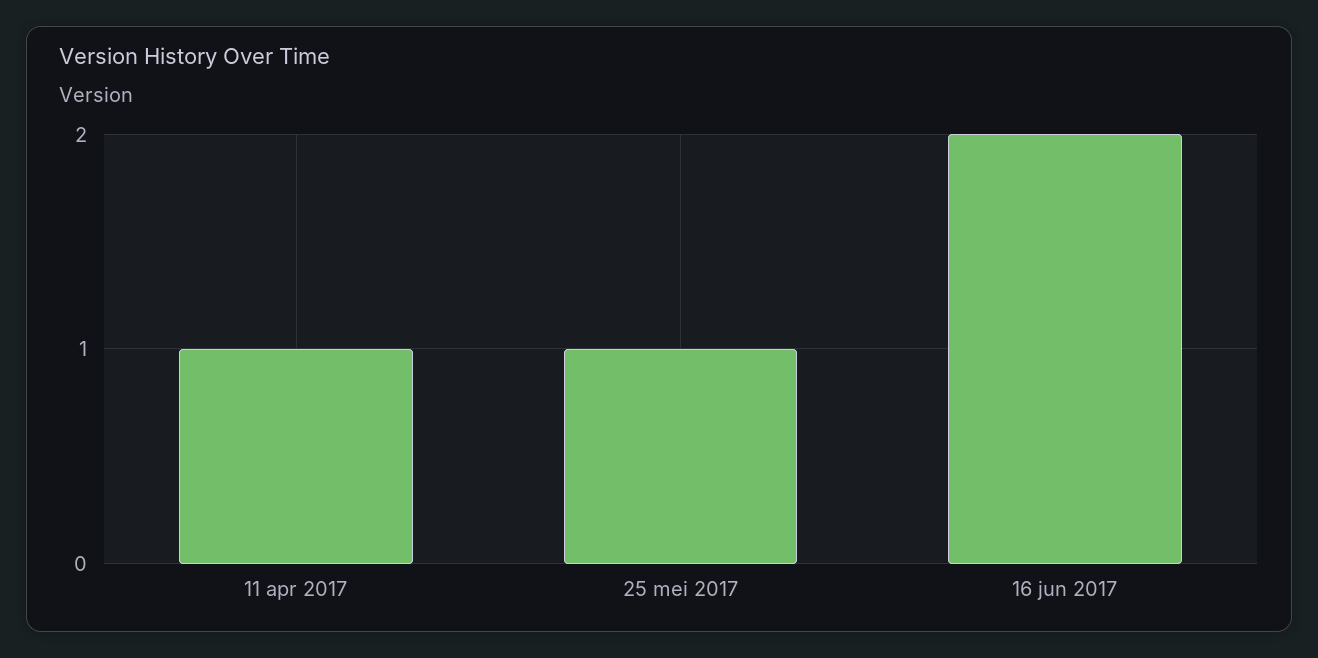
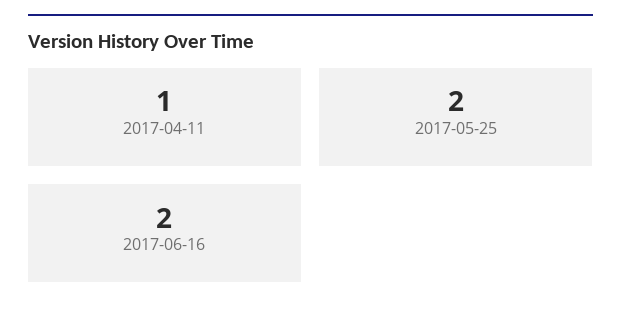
  {
    "11 apr 2017": 1,
-   "25 mei 2017": 1,
+   "25 mei 2017": 2,
    "16 jun 2017": 2
  }

